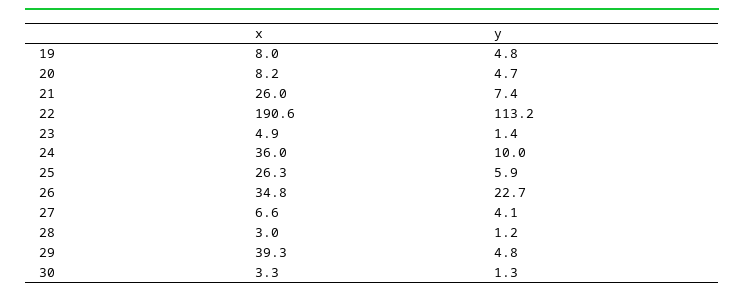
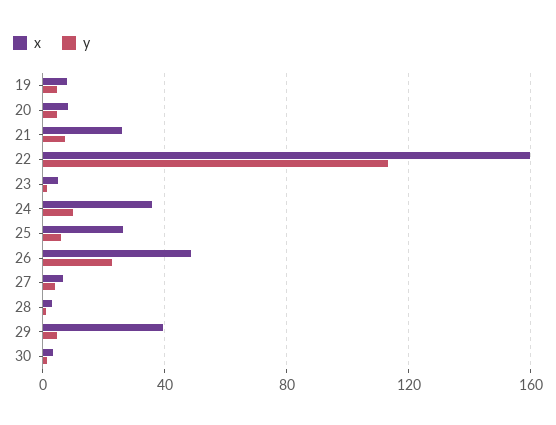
  {
    "x": {
      "19": 8,
      "20": 8.2,
      "21": 26,
-     "22": 190.6,
+     "22": 160,
      "23": 4.9,
      "24": 36,
      "25": 26.3,
-     "26": 34.8,
+     "26": 50,
      "27": 6.6,
      "28": 3,
      "29": 39.3,
      "30": 3.3
    },
    "y": {
      "19": 4.8,
      "20": 4.7,
      "21": 7.4,
      "22": 113.2,
      "23": 1.4,
      "24": 10,
      "25": 5.9,
      "26": 22.7,
      "27": 4.1,
      "28": 1.2,
      "29": 4.8,
      "30": 1.3
    }
  }

